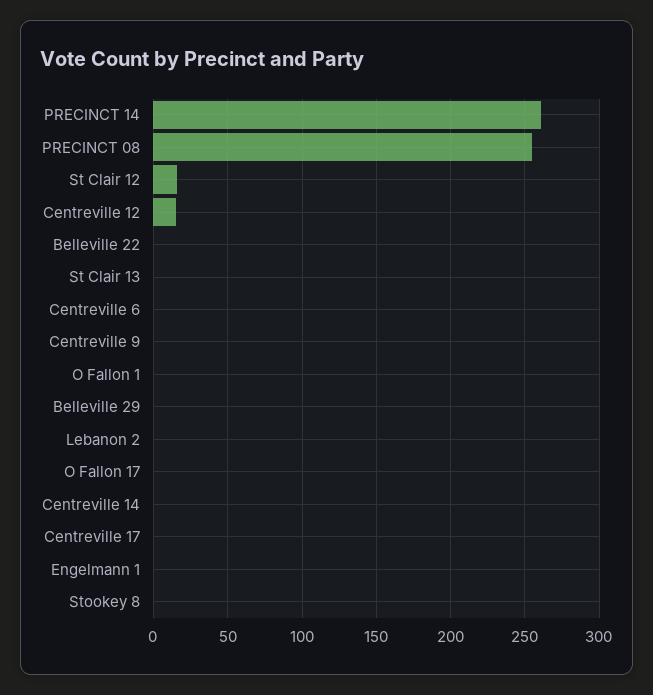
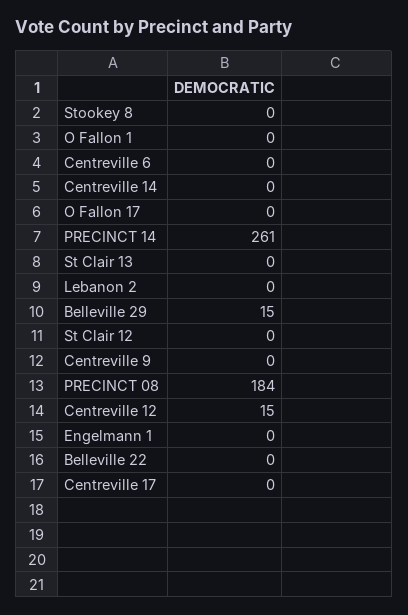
  {
    "PRECINCT 14": 261,
-   "PRECINCT 08": 255,
+   "PRECINCT 08": 184,
-   "St Clair 12": 15,
+   "St Clair 12": 0,
    "Centreville 12": 15,
    "Belleville 22": 0,
    "St Clair 13": 0,
    "Centreville 6": 0,
    "Centreville 9": 0,
    "O Fallon 1": 0,
-   "Belleville 29": 0,
+   "Belleville 29": 15,
    "Lebanon 2": 0,
    "O Fallon 17": 0,
    "Centreville 14": 0,
    "Centreville 17": 0,
    "Engelmann 1": 0,
    "Stookey 8": 0
  }

